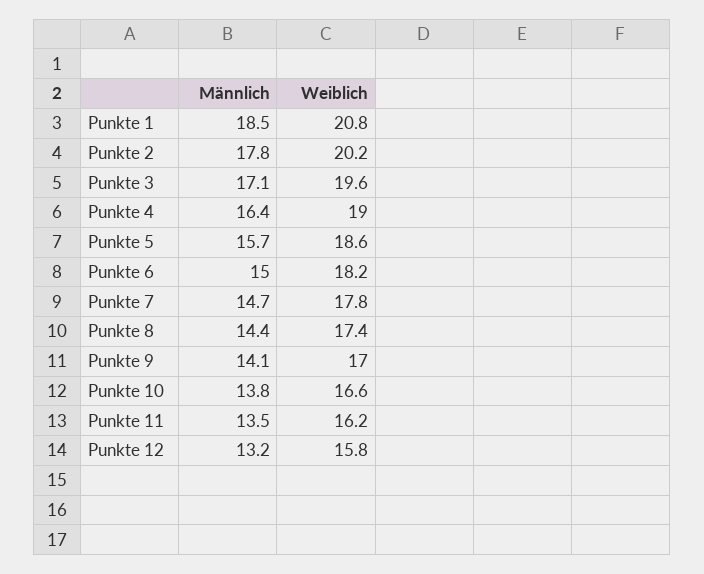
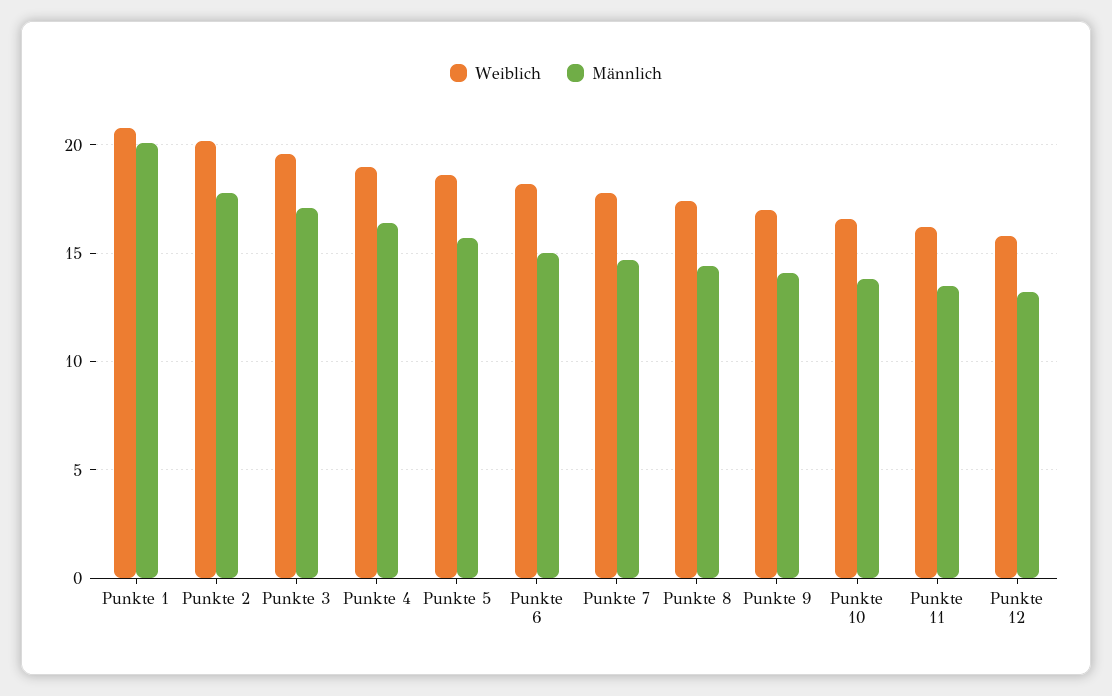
  {
    "Männlich": {
-     "Punkte 1": 18.5,
+     "Punkte 1": 20,
      "Punkte 2": 17.8,
      "Punkte 3": 17.1,
      "Punkte 4": 16.4,
      "Punkte 5": 15.7,
      "Punkte 6": 15,
      "Punkte 7": 14.7,
      "Punkte 8": 14.4,
      "Punkte 9": 14.1,
      "Punkte 10": 13.8,
      "Punkte 11": 13.5,
      "Punkte 12": 13.2
    },
    "Weiblich": {
      "Punkte 1": 20.8,
      "Punkte 2": 20.2,
      "Punkte 3": 19.6,
      "Punkte 4": 19,
      "Punkte 5": 18.6,
      "Punkte 6": 18.2,
      "Punkte 7": 17.8,
      "Punkte 8": 17.4,
      "Punkte 9": 17,
      "Punkte 10": 16.6,
      "Punkte 11": 16.2,
      "Punkte 12": 15.8
    }
  }

